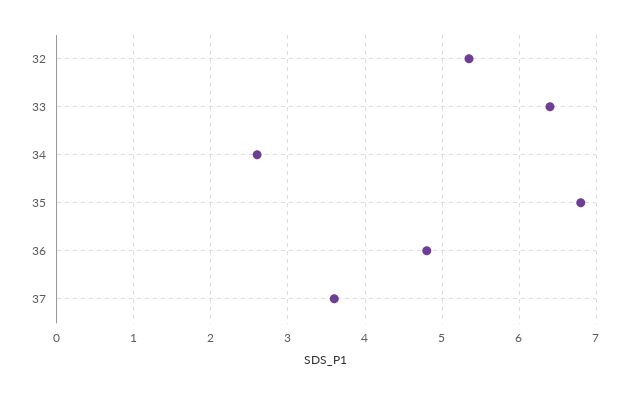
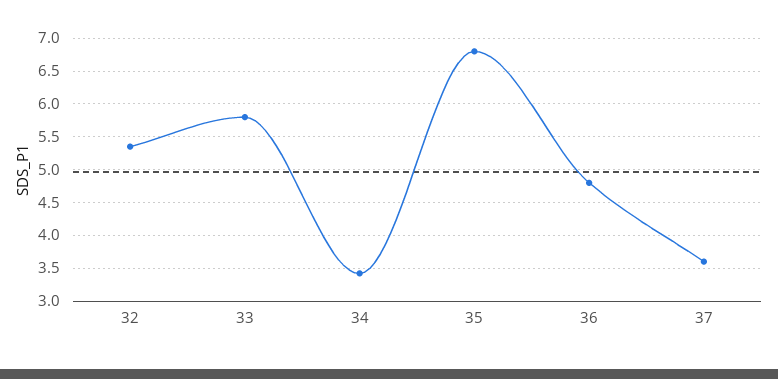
  {
    "32": 5.4,
-   "33": 6.4,
+   "33": 5.8,
-   "34": 2.6,
+   "34": 3.4,
    "35": 6.8,
    "36": 4.8,
    "37": 3.6
  }

